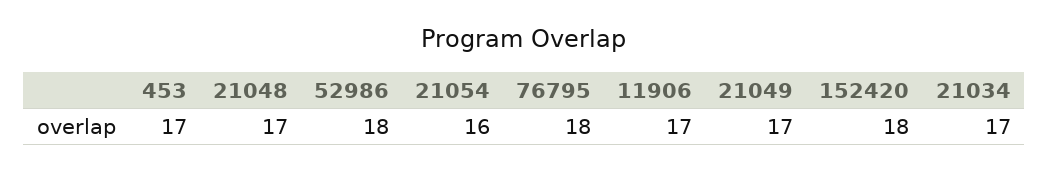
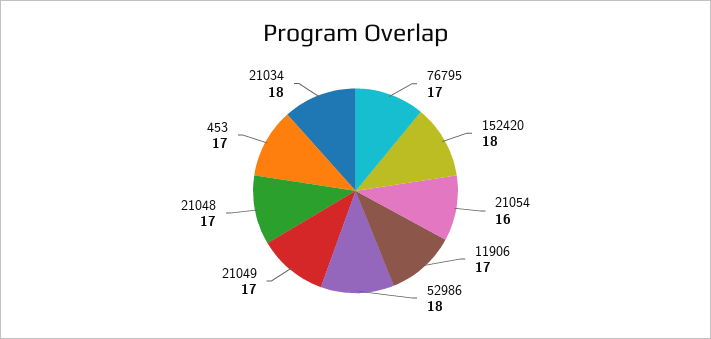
  {
    "453": 17,
    "21048": 17,
    "52986": 18,
    "21054": 16,
-   "76795": 18,
+   "76795": 17,
    "11906": 17,
    "21049": 17,
    "152420": 18,
-   "21034": 17
+   "21034": 18
  }

